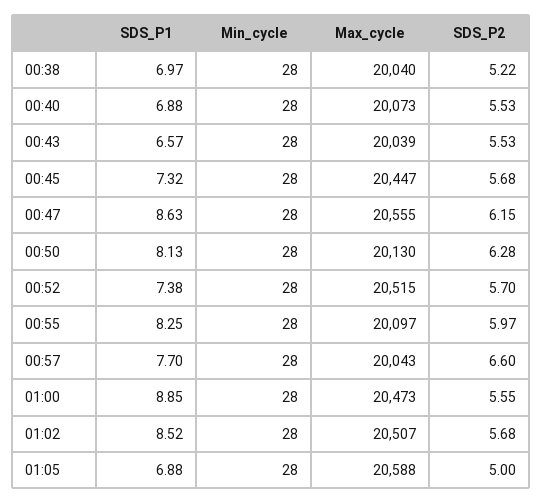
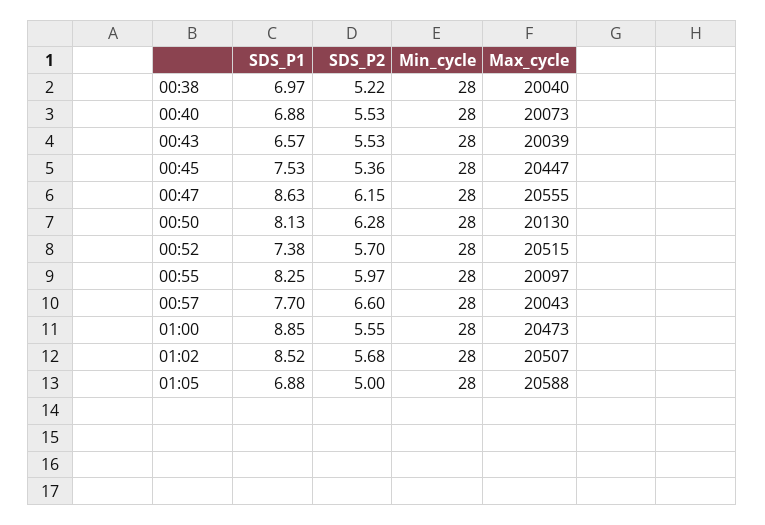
  {
    "SDS_P1": {
      "00:38": 6.97,
      "00:40": 6.88,
      "00:43": 6.57,
-     "00:45": 7.32,
+     "00:45": 7.53,
      "00:47": 8.63,
      "00:50": 8.13,
      "00:52": 7.38,
      "00:55": 8.25,
      "00:57": 7.7,
      "01:00": 8.85,
      "01:02": 8.52,
      "01:05": 6.88
    },
    "Min_cycle": {
      "00:38": 28,
      "00:40": 28,
      "00:43": 28,
      "00:45": 28,
      "00:47": 28,
      "00:50": 28,
      "00:52": 28,
      "00:55": 28,
      "00:57": 28,
      "01:00": 28,
      "01:02": 28,
      "01:05": 28
    },
    "Max_cycle": {
      "00:38": 20040,
      "00:40": 20073,
      "00:43": 20039,
      "00:45": 20447,
      "00:47": 20555,
      "00:50": 20130,
      "00:52": 20515,
      "00:55": 20097,
      "00:57": 20043,
      "01:00": 20473,
      "01:02": 20507,
      "01:05": 20588
    },
    "SDS_P2": {
      "00:38": 5.22,
      "00:40": 5.53,
      "00:43": 5.53,
-     "00:45": 5.68,
+     "00:45": 5.36,
      "00:47": 6.15,
      "00:50": 6.28,
      "00:52": 5.7,
      "00:55": 5.97,
      "00:57": 6.6,
      "01:00": 5.55,
      "01:02": 5.68,
      "01:05": 5
    }
  }

